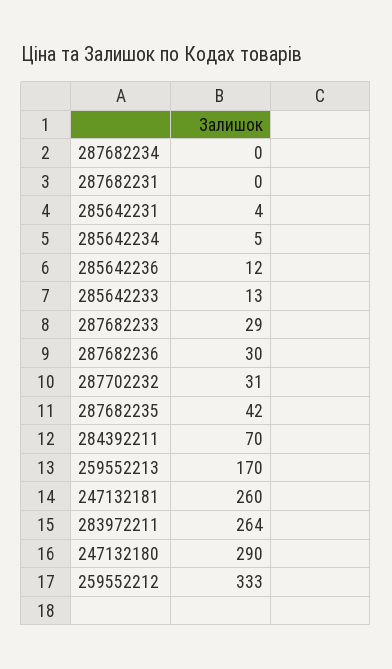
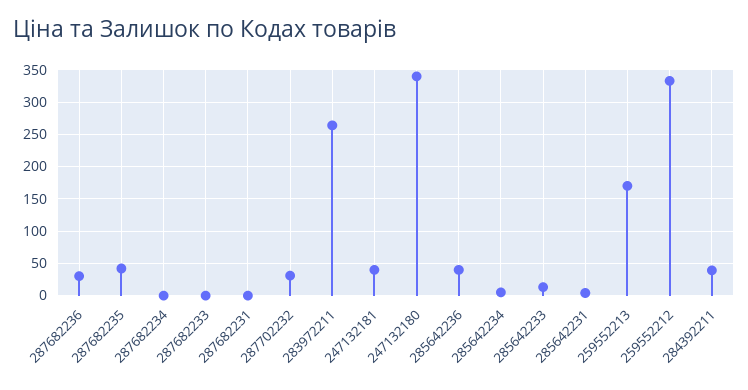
  {
    "287682234": 0,
    "287682231": 0,
    "285642231": 4,
    "285642234": 5,
-   "285642236": 12,
+   "285642236": 40,
    "285642233": 13,
-   "287682233": 29,
+   "287682233": 0,
    "287682236": 30,
    "287702232": 31,
    "287682235": 42,
-   "284392211": 70,
+   "284392211": 40,
    "259552213": 170,
-   "247132181": 260,
+   "247132181": 40,
    "283972211": 264,
-   "247132180": 290,
+   "247132180": 340,
    "259552212": 333
  }

